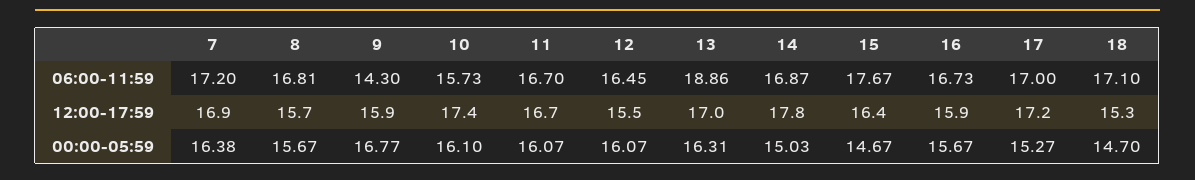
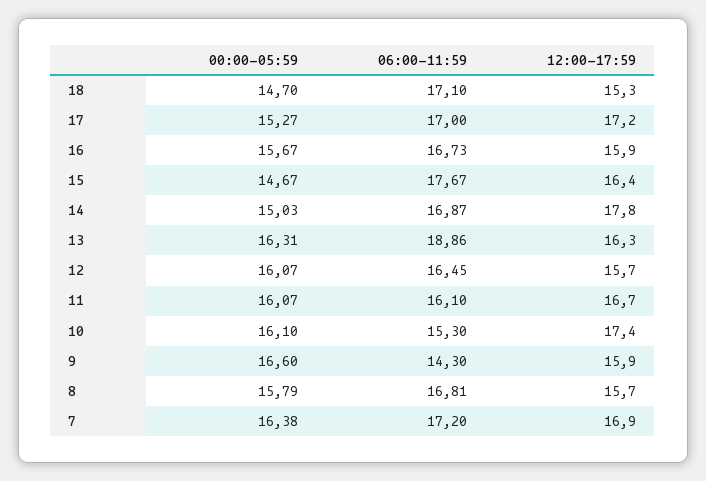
  {
    "7": {
      "06:00-11:59": 17.2,
      "12:00-17:59": 16.9,
      "00:00-05:59": 16.38
    },
    "8": {
      "06:00-11:59": 16.81,
      "12:00-17:59": 15.7,
-     "00:00-05:59": 15.67
+     "00:00-05:59": 15.79
    },
    "9": {
      "06:00-11:59": 14.3,
      "12:00-17:59": 15.9,
-     "00:00-05:59": 16.77
+     "00:00-05:59": 16.6
    },
    "10": {
-     "06:00-11:59": 15.73,
+     "06:00-11:59": 15.3,
      "12:00-17:59": 17.4,
      "00:00-05:59": 16.1
    },
    "11": {
-     "06:00-11:59": 16.7,
+     "06:00-11:59": 16.1,
      "12:00-17:59": 16.7,
      "00:00-05:59": 16.07
    },
    "12": {
      "06:00-11:59": 16.45,
-     "12:00-17:59": 15.5,
+     "12:00-17:59": 15.7,
      "00:00-05:59": 16.07
    },
    "13": {
      "06:00-11:59": 18.86,
-     "12:00-17:59": 17,
+     "12:00-17:59": 16.3,
      "00:00-05:59": 16.31
    },
    "14": {
      "06:00-11:59": 16.87,
      "12:00-17:59": 17.8,
      "00:00-05:59": 15.03
    },
    "15": {
      "06:00-11:59": 17.67,
      "12:00-17:59": 16.4,
      "00:00-05:59": 14.67
    },
    "16": {
      "06:00-11:59": 16.73,
      "12:00-17:59": 15.9,
      "00:00-05:59": 15.67
    },
    "17": {
      "06:00-11:59": 17,
      "12:00-17:59": 17.2,
      "00:00-05:59": 15.27
    },
    "18": {
      "06:00-11:59": 17.1,
      "12:00-17:59": 15.3,
      "00:00-05:59": 14.7
    }
  }

